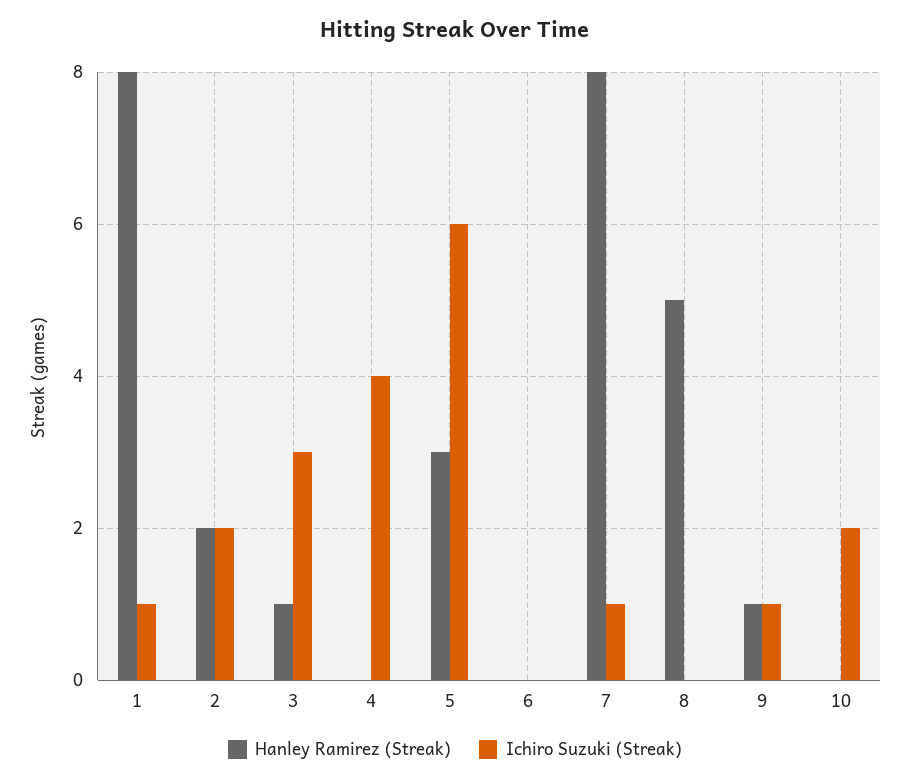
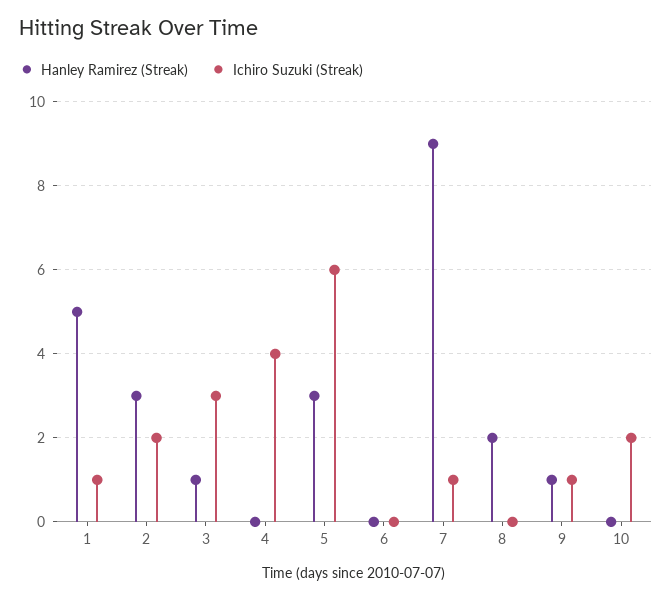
  {
    "Hanley Ramirez (Streak)": {
-     "1": 8,
+     "1": 5,
-     "2": 2,
+     "2": 3,
      "3": 1,
      "4": 0,
      "5": 3,
      "6": 0,
-     "7": 8,
+     "7": 9,
-     "8": 5,
+     "8": 2,
      "9": 1,
      "10": 0
    },
    "Ichiro Suzuki (Streak)": {
      "1": 1,
      "2": 2,
      "3": 3,
      "4": 4,
      "5": 6,
      "6": 0,
      "7": 1,
      "8": 0,
      "9": 1,
      "10": 2
    }
  }

